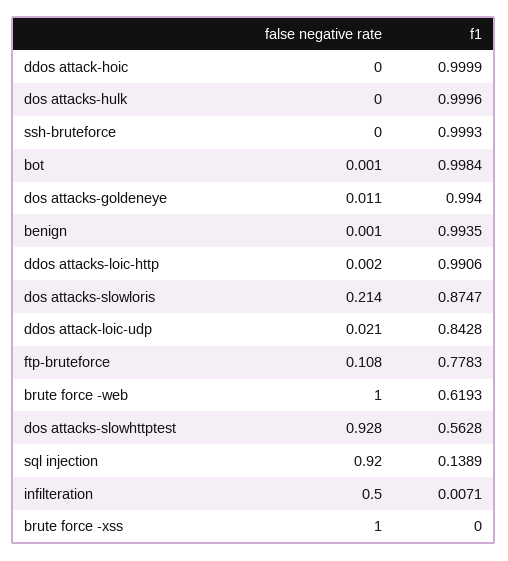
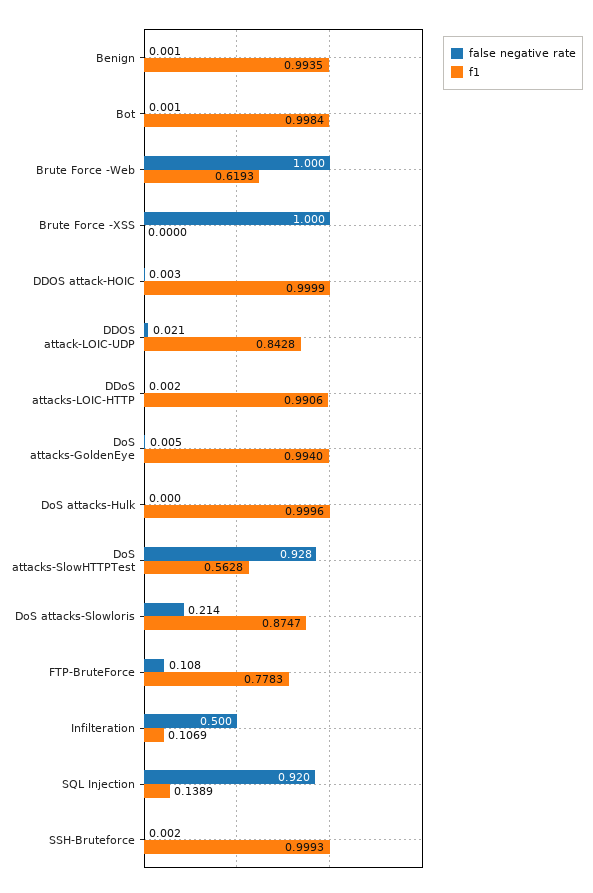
  {
    "false negative rate": {
-     "ddos attack-hoic": 0,
+     "ddos attack-hoic": 0.003,
      "dos attacks-hulk": 0,
-     "ssh-bruteforce": 0,
+     "ssh-bruteforce": 0.002,
      "bot": 0.001,
-     "dos attacks-goldeneye": 0.011,
+     "dos attacks-goldeneye": 0.005,
      "benign": 0.001,
      "ddos attacks-loic-http": 0.002,
      "dos attacks-slowloris": 0.214,
      "ddos attack-loic-udp": 0.021,
      "ftp-bruteforce": 0.108,
      "brute force -web": 1,
      "dos attacks-slowhttptest": 0.928,
      "sql injection": 0.92,
      "infilteration": 0.5,
      "brute force -xss": 1
    },
    "f1": {
      "ddos attack-hoic": 0.9999,
      "dos attacks-hulk": 0.9996,
      "ssh-bruteforce": 0.9993,
      "bot": 0.9984,
      "dos attacks-goldeneye": 0.994,
      "benign": 0.9935,
      "ddos attacks-loic-http": 0.9906,
      "dos attacks-slowloris": 0.8747,
      "ddos attack-loic-udp": 0.8428,
      "ftp-bruteforce": 0.7783,
      "brute force -web": 0.6193,
      "dos attacks-slowhttptest": 0.5628,
      "sql injection": 0.1389,
-     "infilteration": 0.0071,
+     "infilteration": 0.1069,
      "brute force -xss": 0
    }
  }

